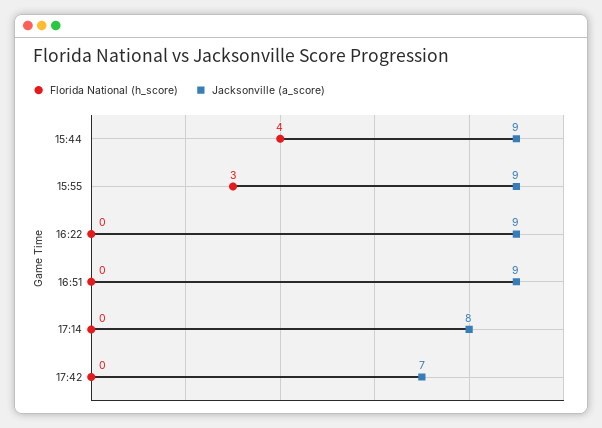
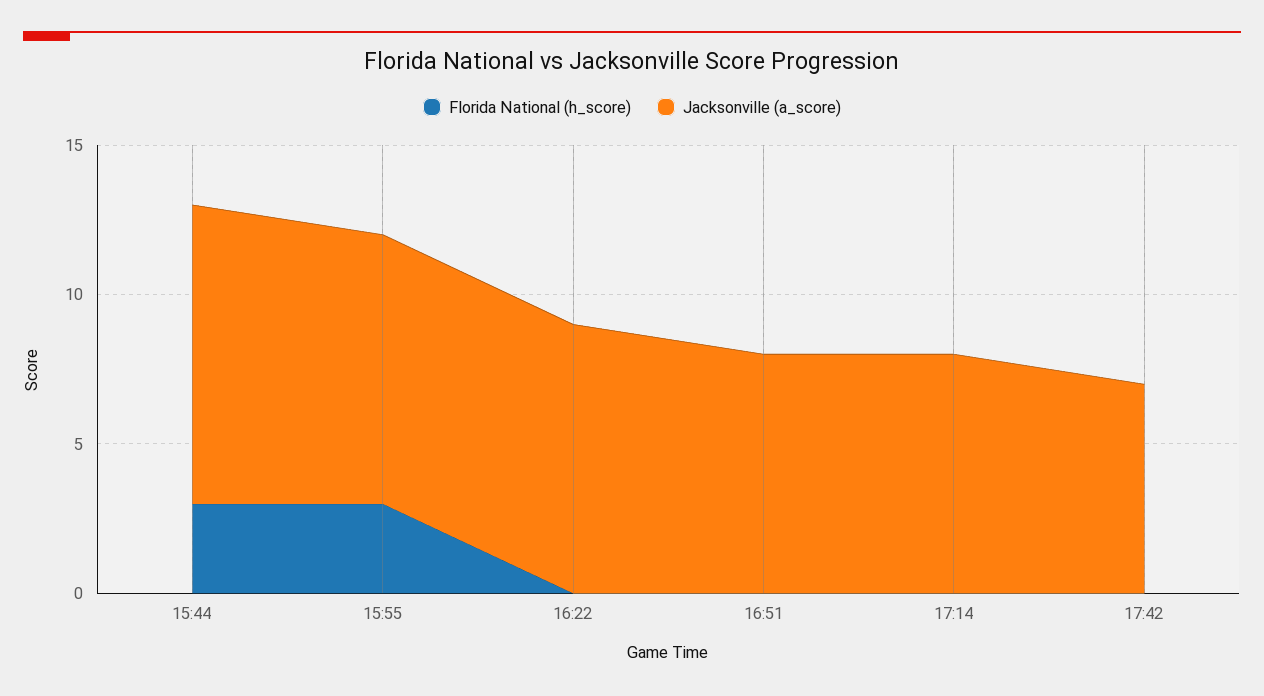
  {
    "Florida National (h_score)": {
-     "15:44": 4,
+     "15:44": 3,
      "15:55": 3,
      "16:22": 0,
      "16:51": 0,
      "17:14": 0,
      "17:42": 0
    },
    "Jacksonville (a_score)": {
-     "15:44": 9,
+     "15:44": 10,
      "15:55": 9,
      "16:22": 9,
-     "16:51": 9,
+     "16:51": 8,
      "17:14": 8,
      "17:42": 7
    }
  }

